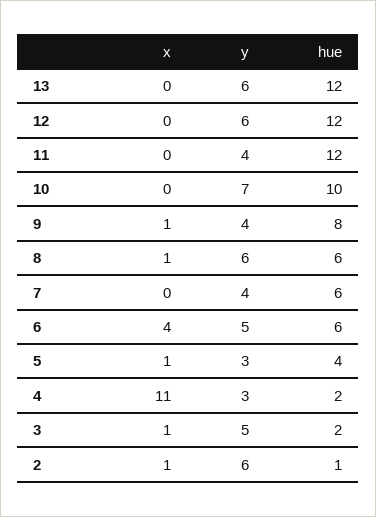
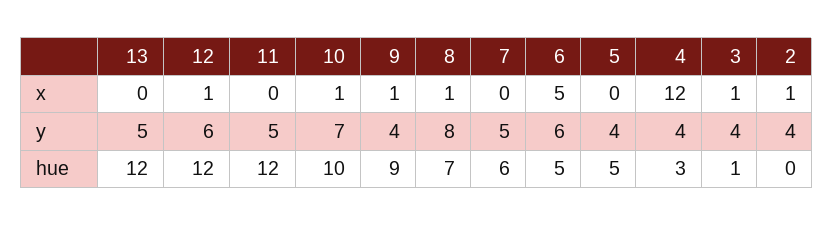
  {
    "x": {
      "13": 0,
-     "12": 0,
+     "12": 1,
      "11": 0,
-     "10": 0,
+     "10": 1,
      "9": 1,
      "8": 1,
      "7": 0,
-     "6": 4,
+     "6": 5,
-     "5": 1,
+     "5": 0,
-     "4": 11,
+     "4": 12,
      "3": 1,
      "2": 1
    },
    "y": {
-     "13": 6,
+     "13": 5,
      "12": 6,
-     "11": 4,
+     "11": 5,
      "10": 7,
      "9": 4,
-     "8": 6,
+     "8": 8,
-     "7": 4,
+     "7": 5,
-     "6": 5,
+     "6": 6,
-     "5": 3,
+     "5": 4,
-     "4": 3,
+     "4": 4,
-     "3": 5,
+     "3": 4,
-     "2": 6
+     "2": 4
    },
    "hue": {
      "13": 12,
      "12": 12,
      "11": 12,
      "10": 10,
-     "9": 8,
+     "9": 9,
-     "8": 6,
+     "8": 7,
      "7": 6,
-     "6": 6,
+     "6": 5,
-     "5": 4,
+     "5": 5,
-     "4": 2,
+     "4": 3,
-     "3": 2,
+     "3": 1,
-     "2": 1
+     "2": 0
    }
  }

